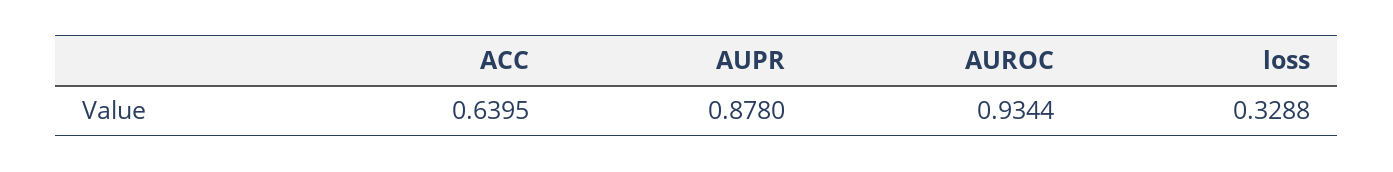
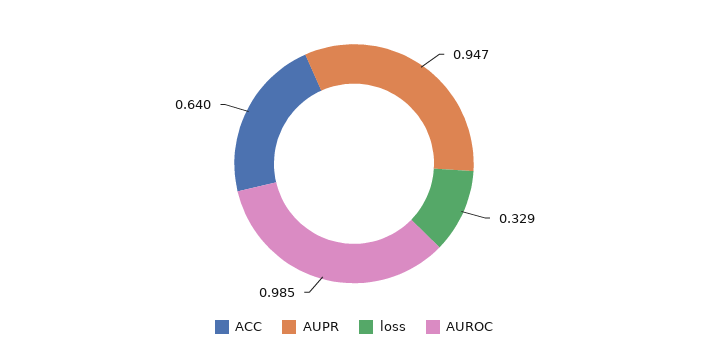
  {
    "ACC": 0.6395,
-   "AUPR": 0.878,
+   "AUPR": 0.947,
-   "AUROC": 0.9344,
+   "AUROC": 0.985,
    "loss": 0.3288
  }

